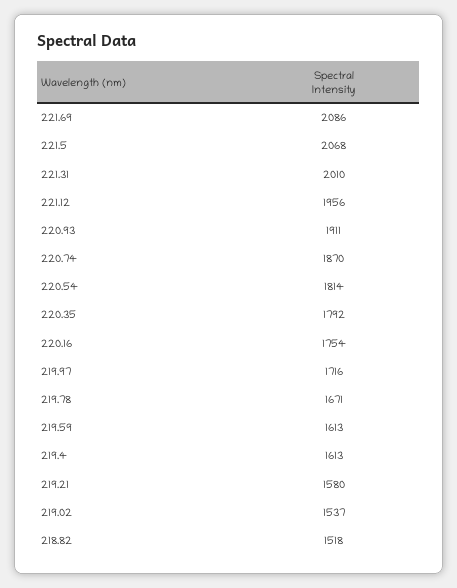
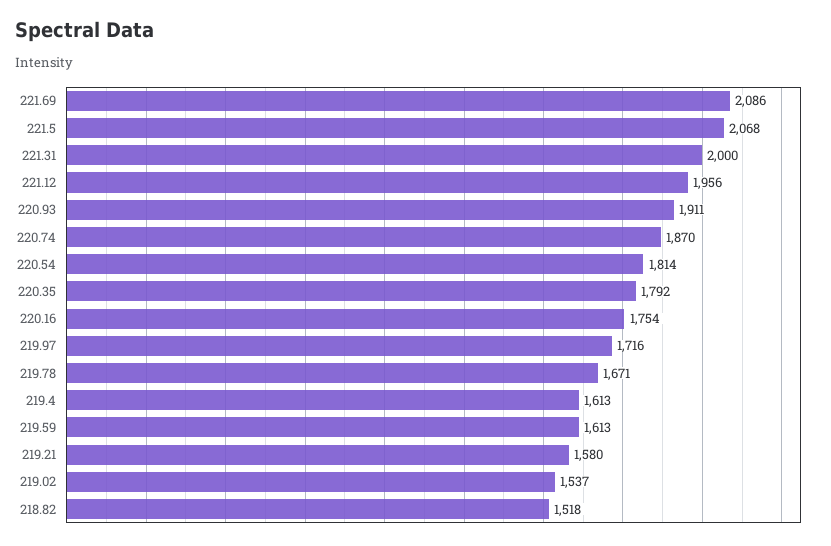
  {
    "221.69": 2086,
    "221.5": 2068,
-   "221.31": 2010,
+   "221.31": 2000,
    "221.12": 1956,
    "220.93": 1911,
    "220.74": 1870,
    "220.54": 1814,
    "220.35": 1792,
    "220.16": 1754,
    "219.97": 1716,
    "219.78": 1671,
    "219.59": 1613,
    "219.4": 1613,
    "219.21": 1580,
    "219.02": 1537,
    "218.82": 1518
  }

